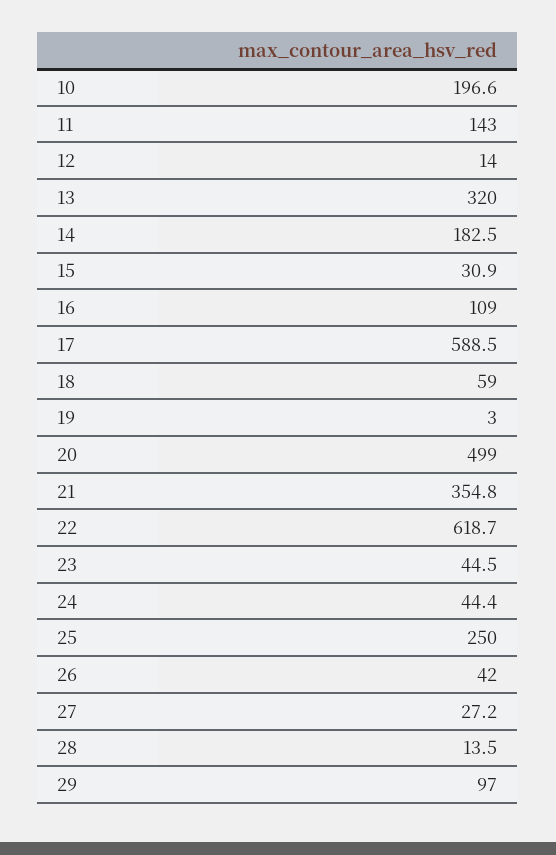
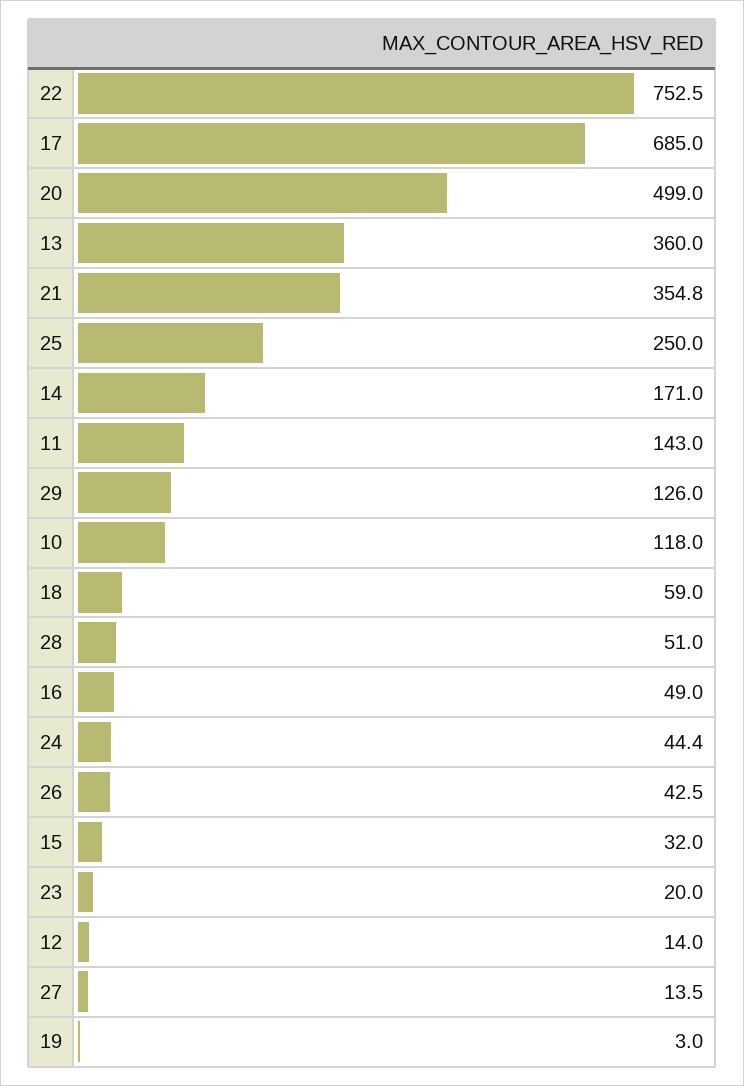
  {
-   "10": 196.6,
+   "10": 118,
    "11": 143,
    "12": 14,
-   "13": 320,
+   "13": 360,
-   "14": 182.5,
+   "14": 171,
-   "15": 30.9,
+   "15": 32,
-   "16": 109,
+   "16": 49,
-   "17": 588.5,
+   "17": 685,
    "18": 59,
    "19": 3,
    "20": 499,
    "21": 354.8,
-   "22": 618.7,
+   "22": 752.5,
-   "23": 44.5,
+   "23": 20,
    "24": 44.4,
    "25": 250,
-   "26": 42,
+   "26": 42.5,
-   "27": 27.2,
+   "27": 13.5,
-   "28": 13.5,
+   "28": 51,
-   "29": 97
+   "29": 126
  }

